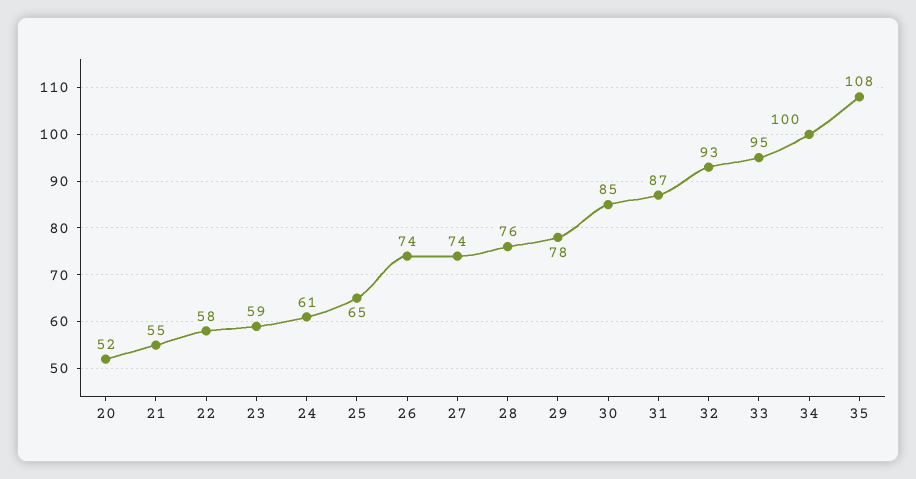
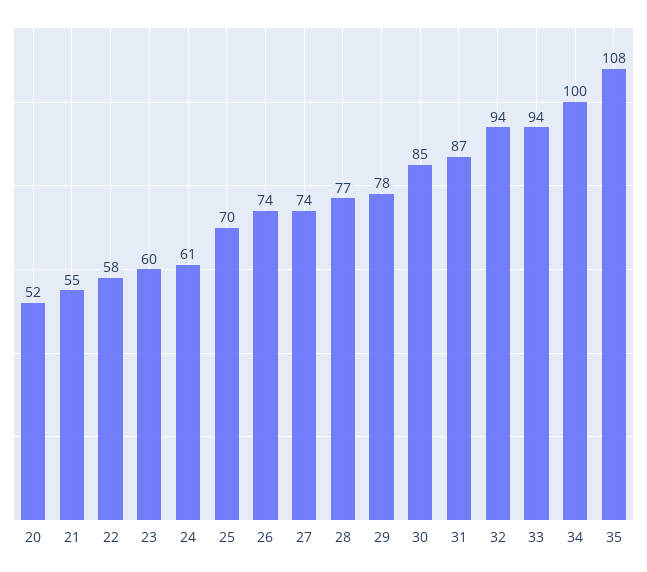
  {
    "20": 52,
    "21": 55,
    "22": 58,
-   "23": 59,
+   "23": 60,
    "24": 61,
-   "25": 65,
+   "25": 70,
    "26": 74,
    "27": 74,
-   "28": 76,
+   "28": 77,
    "29": 78,
    "30": 85,
    "31": 87,
-   "32": 93,
+   "32": 94,
-   "33": 95,
+   "33": 94,
    "34": 100,
    "35": 108
  }

